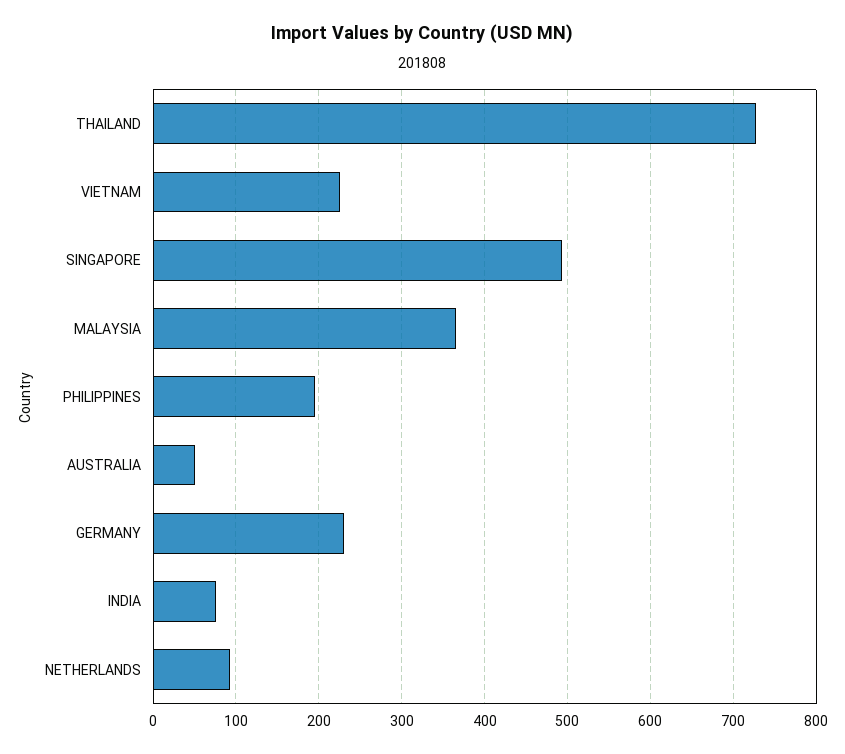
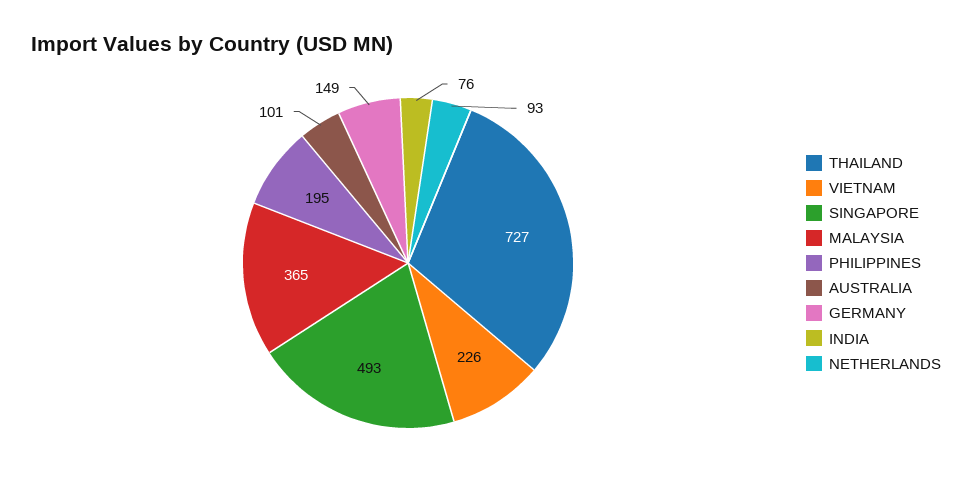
  {
    "THAILAND": 727,
    "VIETNAM": 226,
    "SINGAPORE": 493,
    "MALAYSIA": 365,
    "PHILIPPINES": 195,
-   "AUSTRALIA": 50,
+   "AUSTRALIA": 101,
-   "GERMANY": 230,
+   "GERMANY": 149,
    "INDIA": 76,
    "NETHERLANDS": 93
  }

